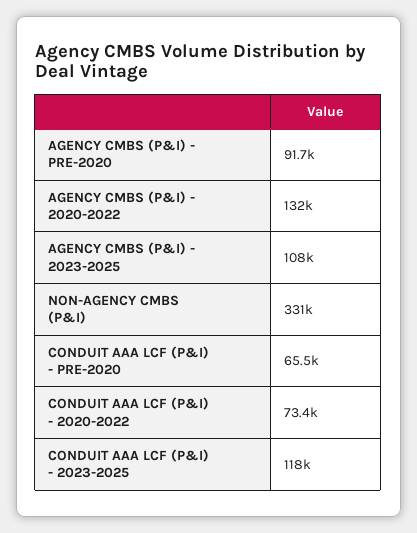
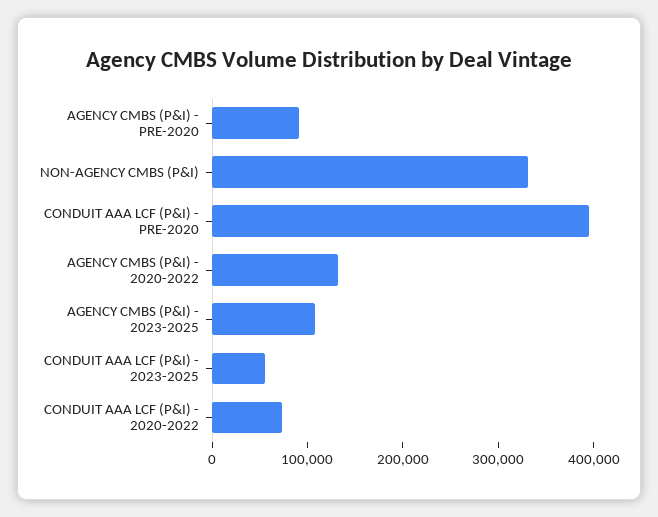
  {
    "AGENCY CMBS (P&I) - PRE-2020": 91700,
    "AGENCY CMBS (P&I) - 2020-2022": 132000,
    "AGENCY CMBS (P&I) - 2023-2025": 108000,
    "NON-AGENCY CMBS (P&I)": 331000,
-   "CONDUIT AAA LCF (P&I) - PRE-2020": 65500,
+   "CONDUIT AAA LCF (P&I) - PRE-2020": 400000,
    "CONDUIT AAA LCF (P&I) - 2020-2022": 73400,
-   "CONDUIT AAA LCF (P&I) - 2023-2025": 118000
+   "CONDUIT AAA LCF (P&I) - 2023-2025": 60000
  }

